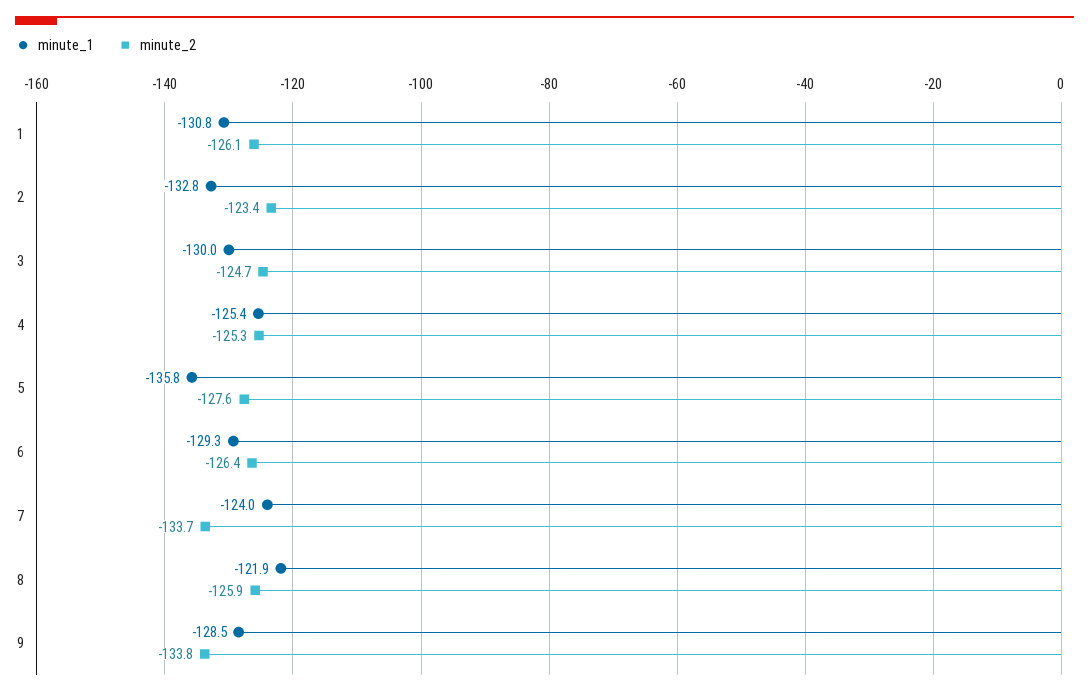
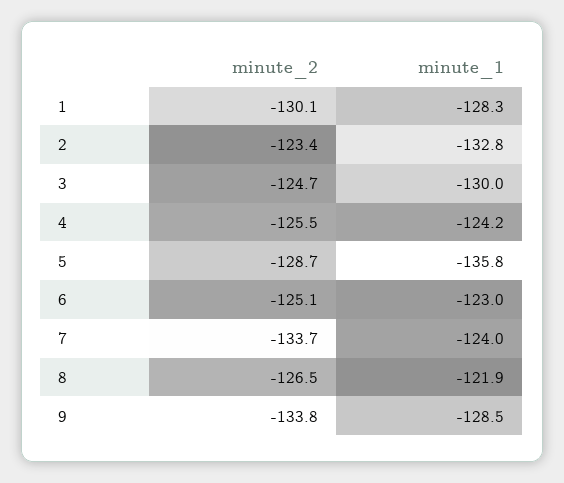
  {
    "minute_1": {
-     "1": -130.8,
+     "1": -128.3,
      "2": -132.8,
      "3": -130,
-     "4": -125.4,
+     "4": -124.2,
      "5": -135.8,
-     "6": -129.3,
+     "6": -123,
      "7": -124,
      "8": -121.9,
      "9": -128.5
    },
    "minute_2": {
-     "1": -126.1,
+     "1": -130.1,
      "2": -123.4,
      "3": -124.7,
-     "4": -125.3,
+     "4": -125.5,
-     "5": -127.6,
+     "5": -128.7,
-     "6": -126.4,
+     "6": -125.1,
      "7": -133.7,
-     "8": -125.9,
+     "8": -126.5,
      "9": -133.8
    }
  }

